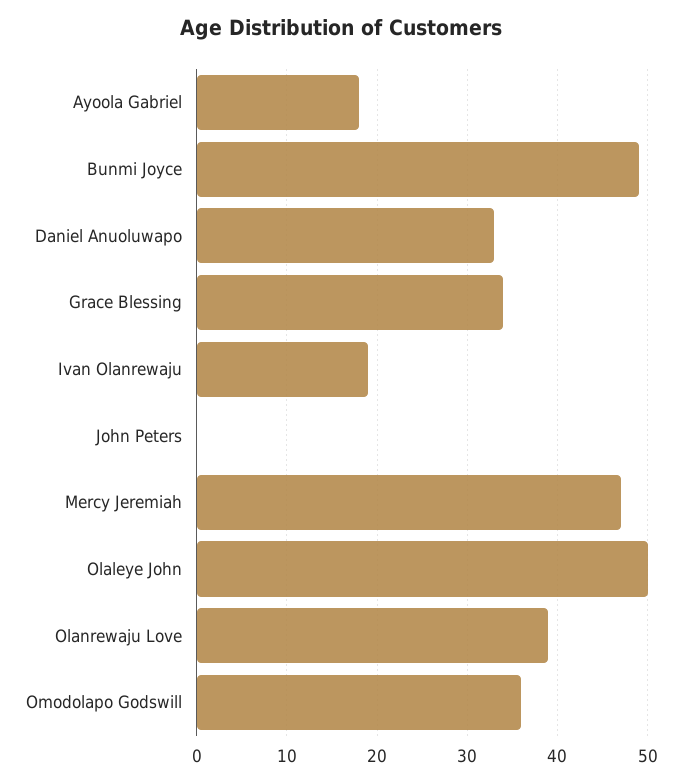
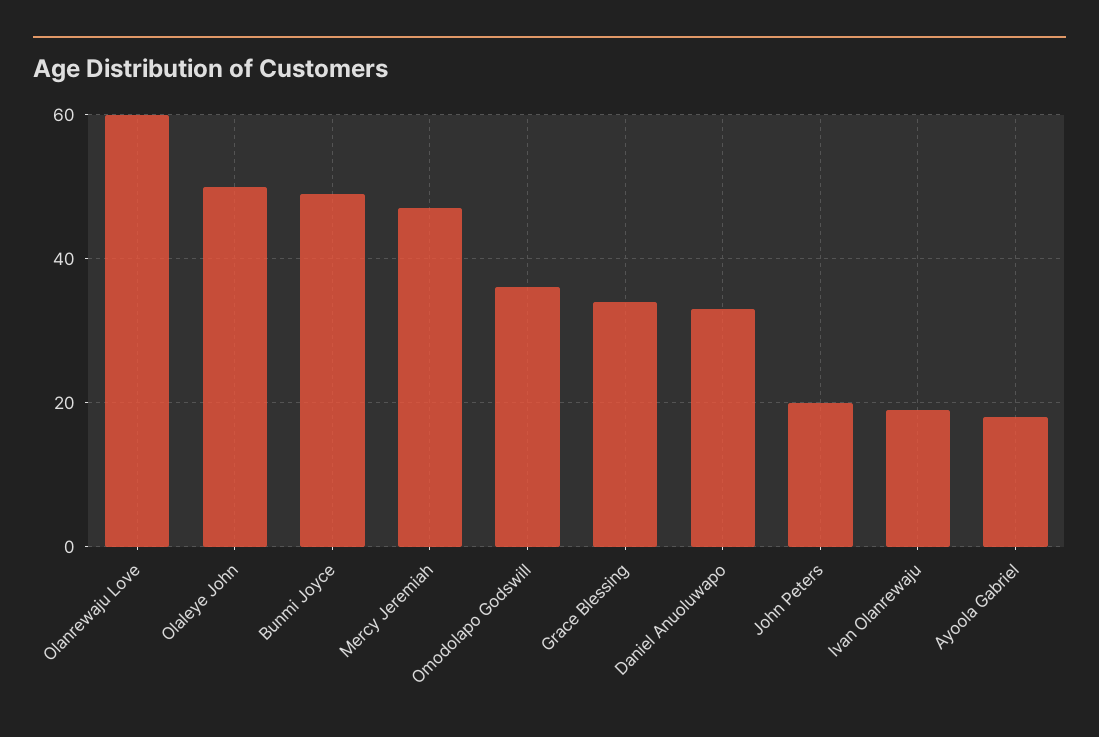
  {
    "Ayoola Gabriel": 18,
    "Bunmi Joyce": 49,
    "Daniel Anuoluwapo": 33,
    "Grace Blessing": 34,
    "Ivan Olanrewaju": 19,
-   "John Peters": 0,
+   "John Peters": 20,
    "Mercy Jeremiah": 47,
    "Olaleye John": 50,
-   "Olanrewaju Love": 39,
+   "Olanrewaju Love": 60,
    "Omodolapo Godswill": 36
  }

